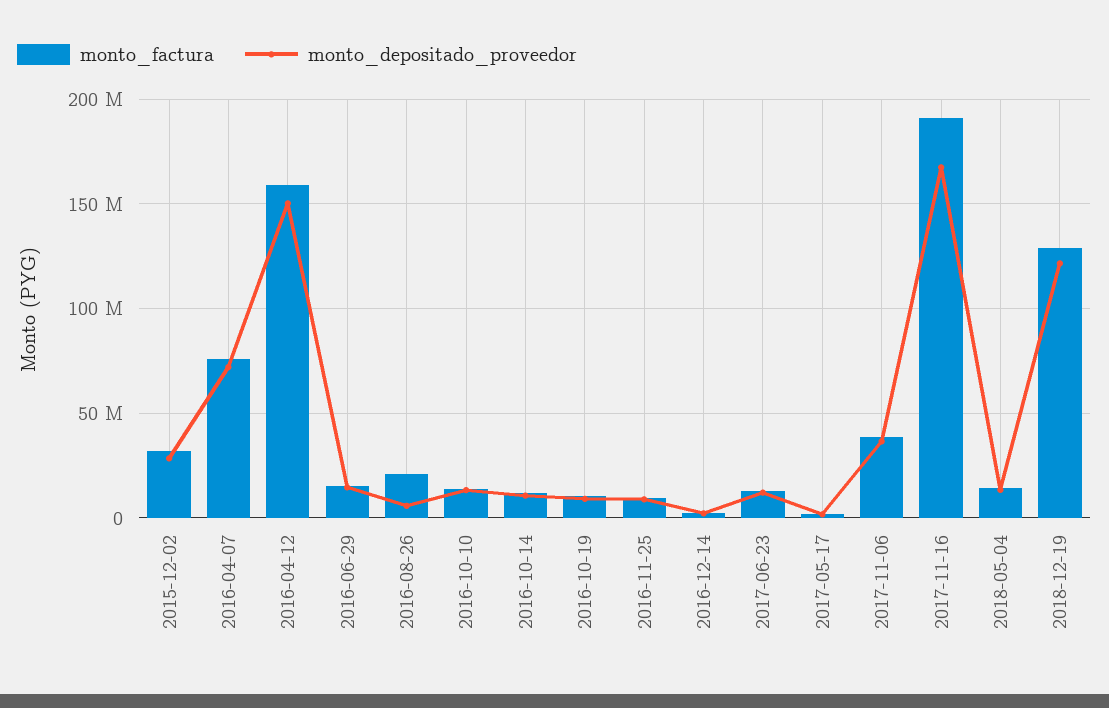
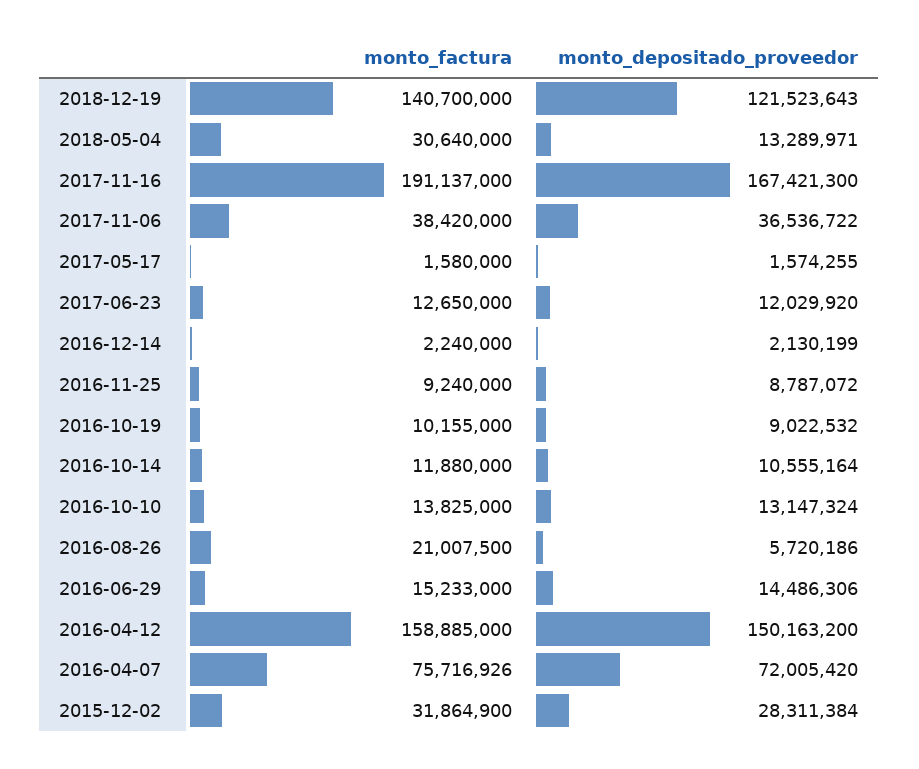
  {
    "monto_factura": {
      "2015-12-02": 31864900,
      "2016-04-07": 75716926,
      "2016-04-12": 158885000,
      "2016-06-29": 15233000,
      "2016-08-26": 21007500,
      "2016-10-10": 13825000,
      "2016-10-14": 11880000,
      "2016-10-19": 10155000,
      "2016-11-25": 9240000,
      "2016-12-14": 2240000,
      "2017-06-23": 12650000,
      "2017-05-17": 1580000,
      "2017-11-06": 38420000,
      "2017-11-16": 191137000,
-     "2018-05-04": 15000000,
+     "2018-05-04": 30640000,
-     "2018-12-19": 130000000
+     "2018-12-19": 140700000
    },
    "monto_depositado_proveedor": {
      "2015-12-02": 28311384,
      "2016-04-07": 72005420,
      "2016-04-12": 150163200,
      "2016-06-29": 14486306,
      "2016-08-26": 5720186,
      "2016-10-10": 13147324,
      "2016-10-14": 10555164,
      "2016-10-19": 9022532,
      "2016-11-25": 8787072,
      "2016-12-14": 2130199,
      "2017-06-23": 12029920,
      "2017-05-17": 1574255,
      "2017-11-06": 36536722,
      "2017-11-16": 167421300,
      "2018-05-04": 13289971,
      "2018-12-19": 121523643
    }
  }

